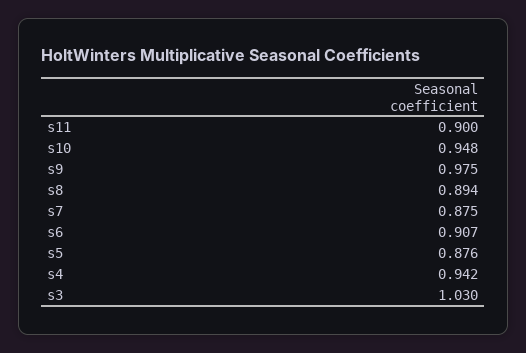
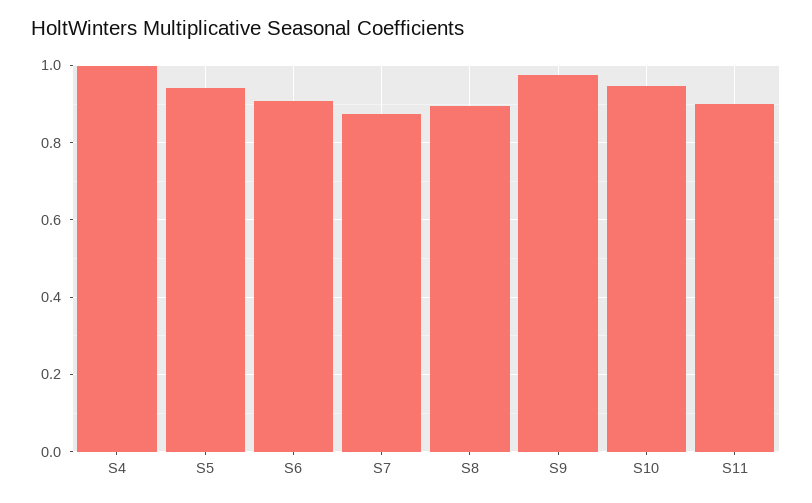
  {
    "s11": 0.9,
    "s10": 0.948,
    "s9": 0.975,
    "s8": 0.894,
    "s7": 0.875,
    "s6": 0.907,
-   "s5": 0.876,
+   "s5": 0.94,
-   "s4": 0.942,
+   "s4": 1
-   "s3": 1.03
  }

